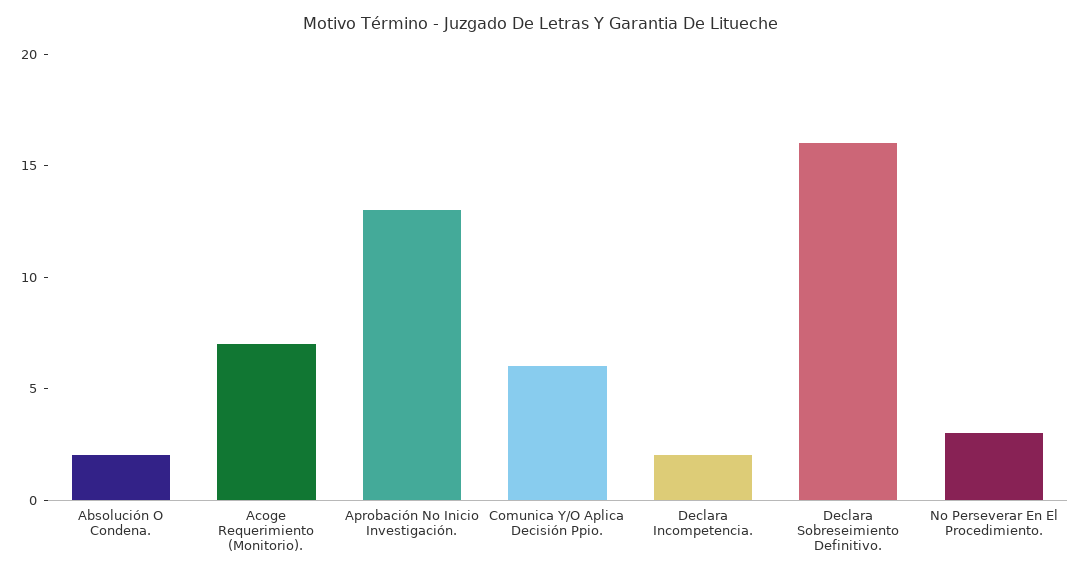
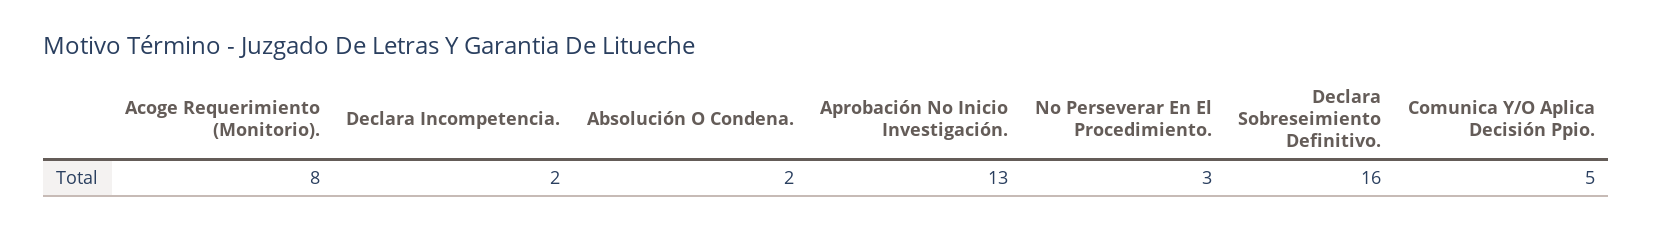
  {
    "Absolución O Condena.": 2,
-   "Acoge Requerimiento (Monitorio).": 7,
+   "Acoge Requerimiento (Monitorio).": 8,
    "Aprobación No Inicio Investigación.": 13,
-   "Comunica Y/O Aplica Decisión Ppio.": 6,
+   "Comunica Y/O Aplica Decisión Ppio.": 5,
    "Declara Incompetencia.": 2,
    "Declara Sobreseimiento Definitivo.": 16,
    "No Perseverar En El Procedimiento.": 3
  }

